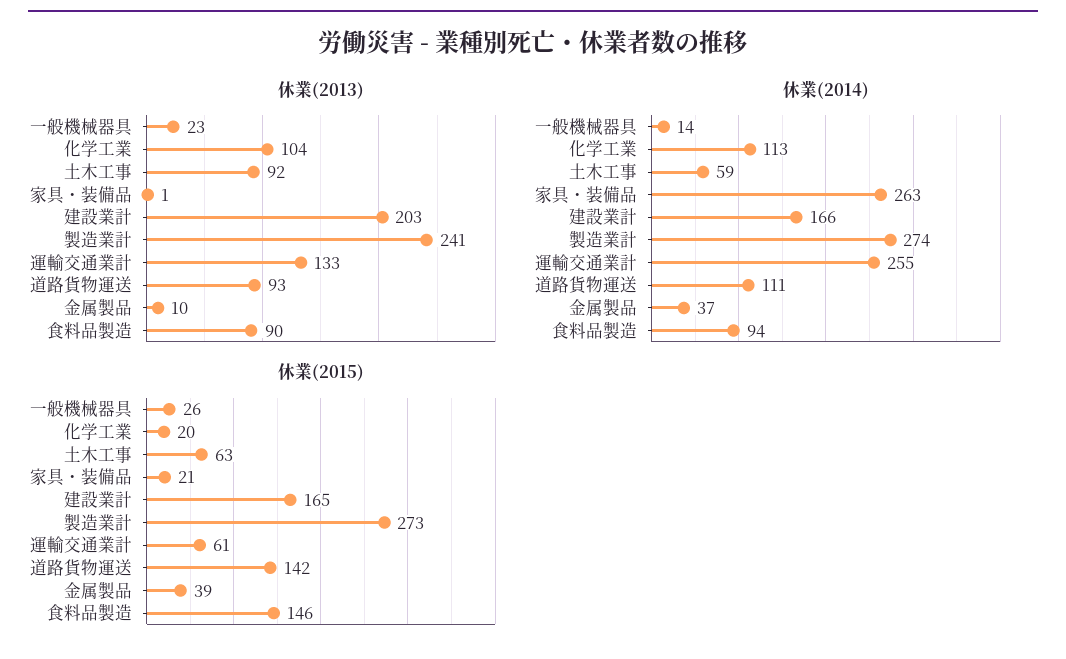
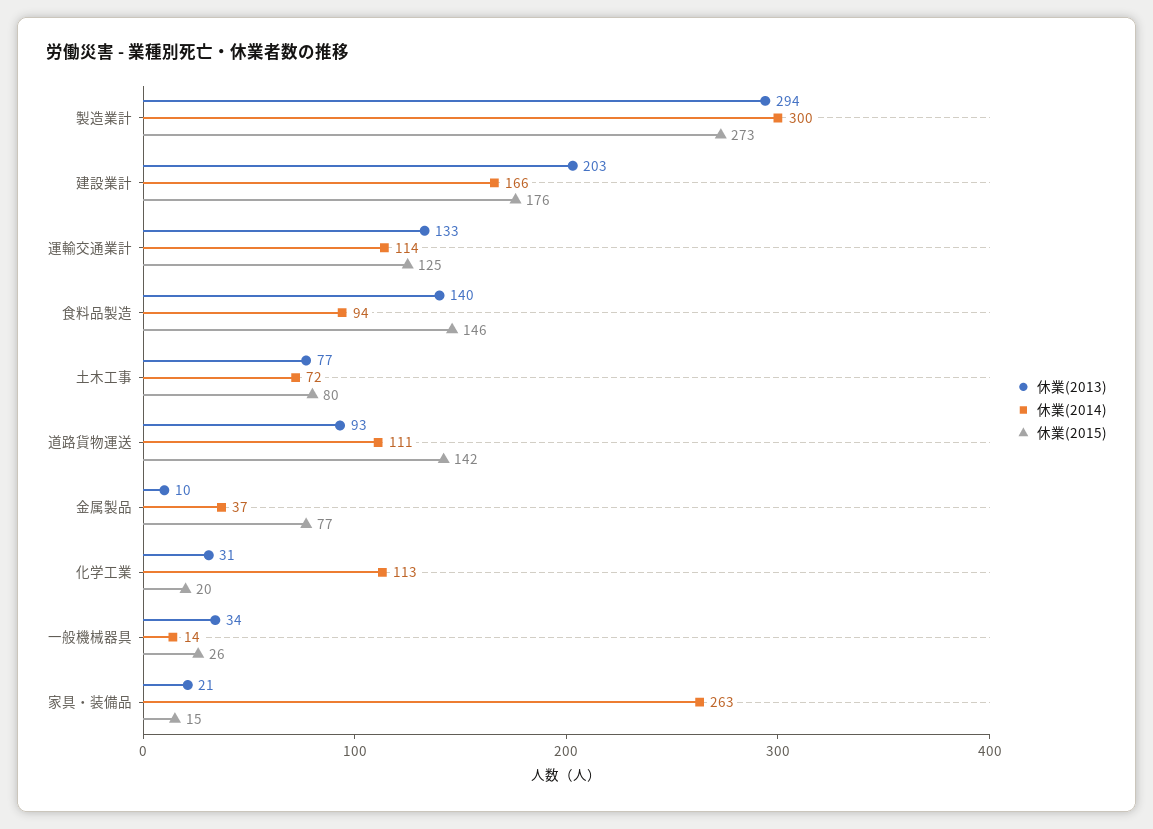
  {
    "休業(2013)": {
-     "一般機械器具": 23,
+     "一般機械器具": 34,
-     "化学工業": 104,
+     "化学工業": 31,
-     "土木工事": 92,
+     "土木工事": 77,
-     "家具・装備品": 1,
+     "家具・装備品": 21,
      "建設業計": 203,
-     "製造業計": 241,
+     "製造業計": 294,
      "運輸交通業計": 133,
      "道路貨物運送": 93,
      "金属製品": 10,
-     "食料品製造": 90
+     "食料品製造": 140
    },
    "休業(2014)": {
      "一般機械器具": 14,
      "化学工業": 113,
-     "土木工事": 59,
+     "土木工事": 72,
      "家具・装備品": 263,
      "建設業計": 166,
-     "製造業計": 274,
+     "製造業計": 300,
-     "運輸交通業計": 255,
+     "運輸交通業計": 114,
      "道路貨物運送": 111,
      "金属製品": 37,
      "食料品製造": 94
    },
    "休業(2015)": {
      "一般機械器具": 26,
      "化学工業": 20,
-     "土木工事": 63,
+     "土木工事": 80,
-     "家具・装備品": 21,
+     "家具・装備品": 15,
-     "建設業計": 165,
+     "建設業計": 176,
      "製造業計": 273,
-     "運輸交通業計": 61,
+     "運輸交通業計": 125,
      "道路貨物運送": 142,
-     "金属製品": 39,
+     "金属製品": 77,
      "食料品製造": 146
    }
  }

